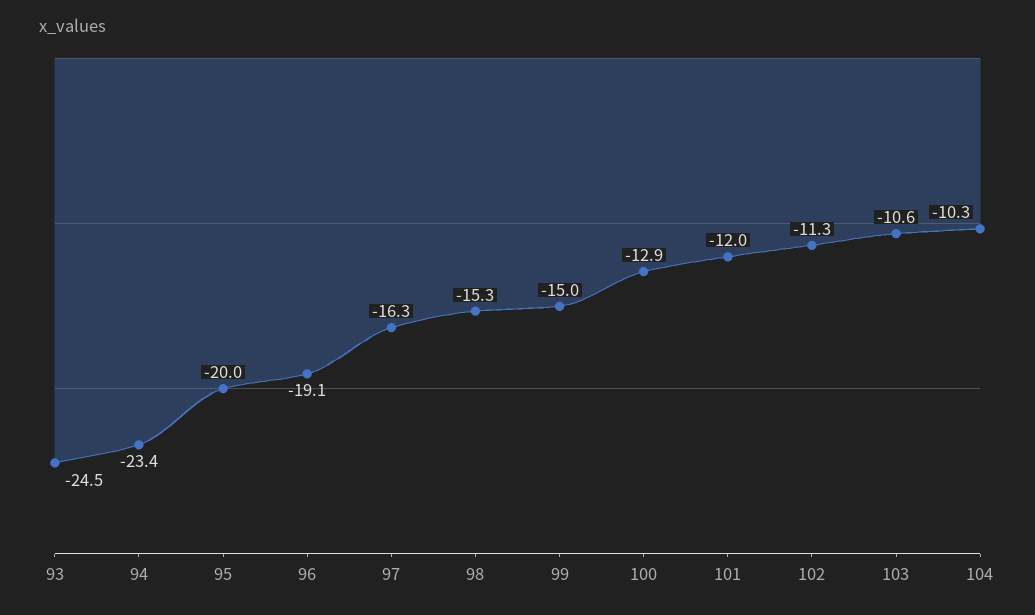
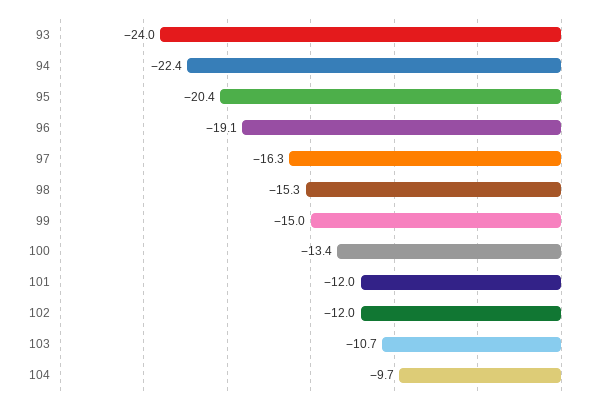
  {
-   "93": -24.5,
+   "93": -24,
-   "94": -23.4,
+   "94": -22.4,
-   "95": -20,
+   "95": -20.4,
    "96": -19.1,
    "97": -16.3,
    "98": -15.3,
    "99": -15,
-   "100": -12.9,
+   "100": -13.4,
    "101": -12,
-   "102": -11.3,
+   "102": -12,
-   "103": -10.6,
+   "103": -10.7,
-   "104": -10.3
+   "104": -9.7
  }

